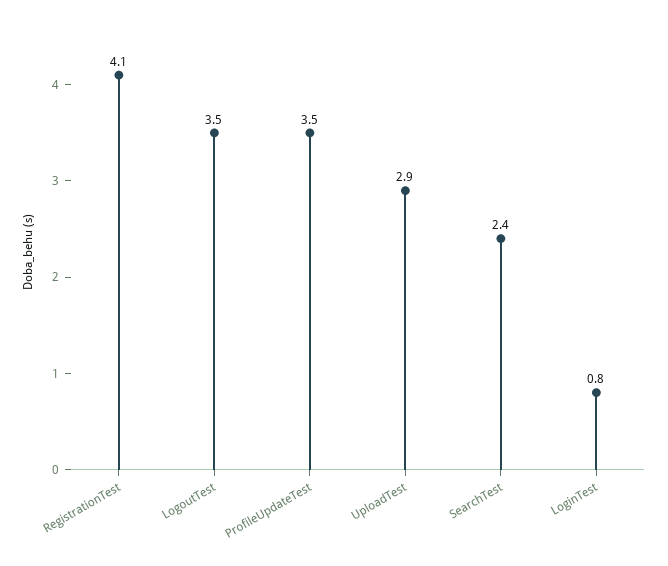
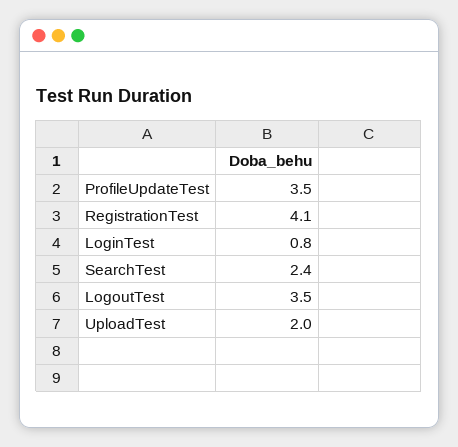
  {
    "RegistrationTest": 4.1,
    "LogoutTest": 3.5,
    "ProfileUpdateTest": 3.5,
-   "UploadTest": 2.9,
+   "UploadTest": 2,
    "SearchTest": 2.4,
    "LoginTest": 0.8
  }

